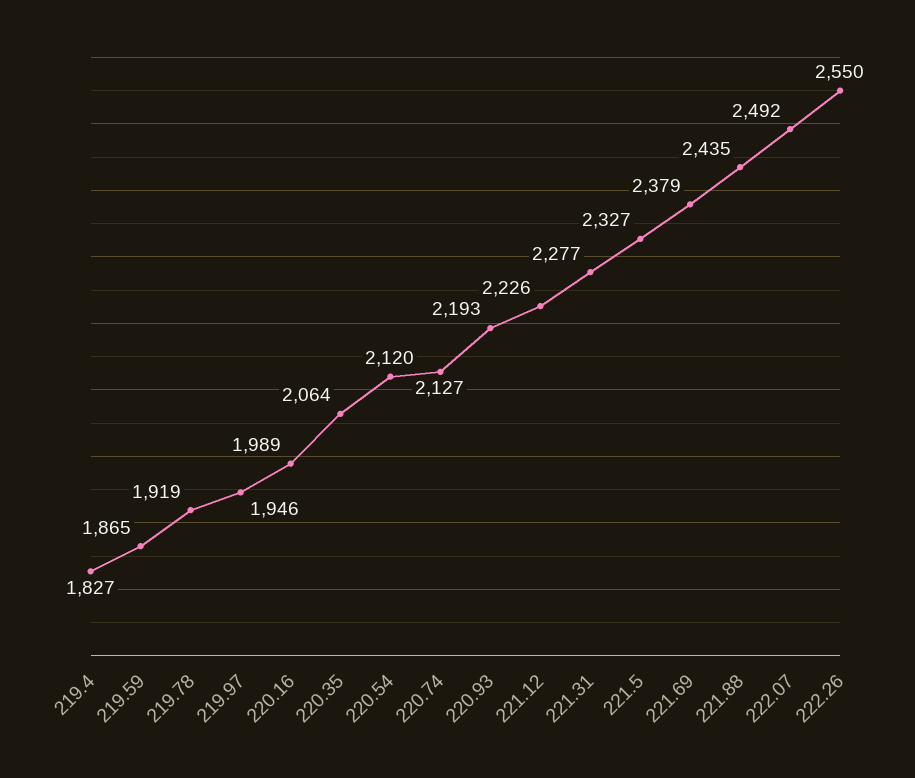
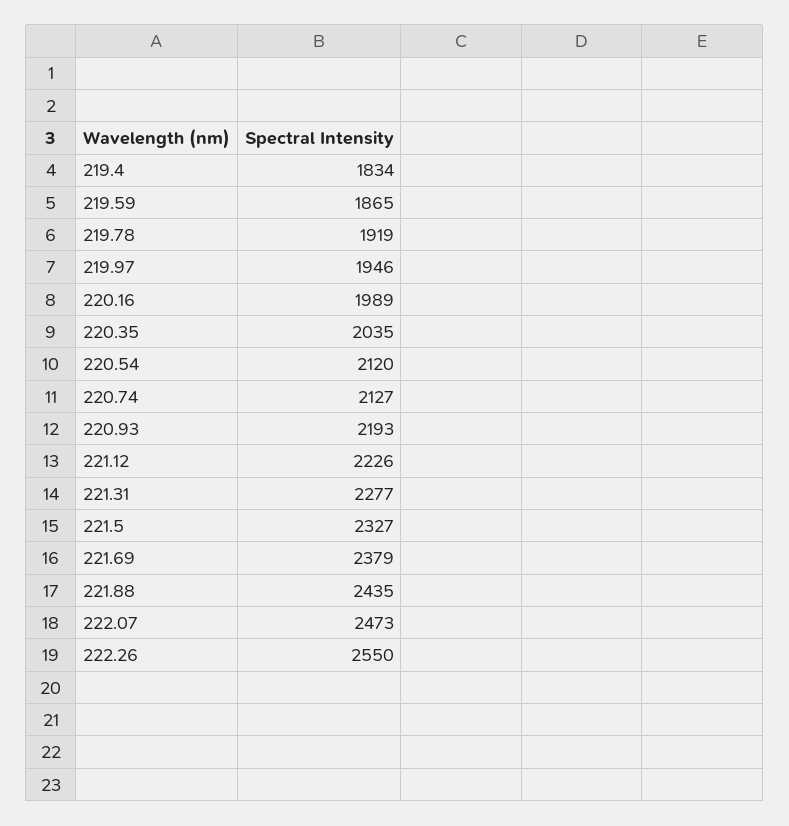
  {
-   "219.4": 1827,
+   "219.4": 1834,
    "219.59": 1865,
    "219.78": 1919,
    "219.97": 1946,
    "220.16": 1989,
-   "220.35": 2064,
+   "220.35": 2035,
    "220.54": 2120,
    "220.74": 2127,
    "220.93": 2193,
    "221.12": 2226,
    "221.31": 2277,
    "221.5": 2327,
    "221.69": 2379,
    "221.88": 2435,
-   "222.07": 2492,
+   "222.07": 2473,
    "222.26": 2550
  }

